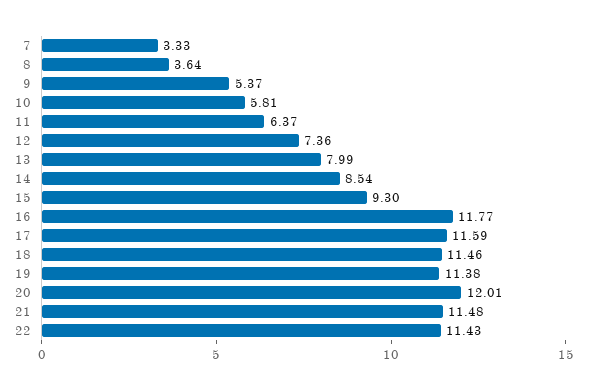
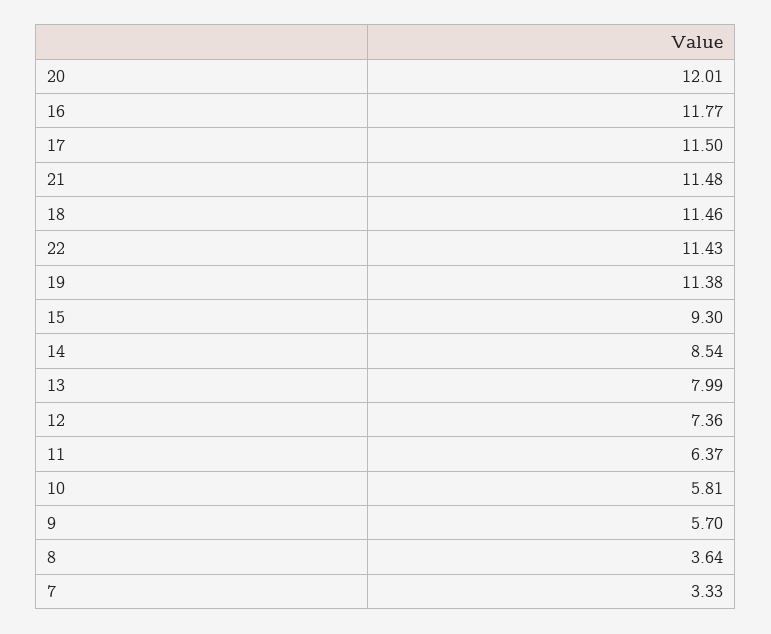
  {
    "7": 3.33,
    "8": 3.64,
-   "9": 5.37,
+   "9": 5.7,
    "10": 5.81,
    "11": 6.37,
    "12": 7.36,
    "13": 7.99,
    "14": 8.54,
    "15": 9.3,
    "16": 11.77,
-   "17": 11.59,
+   "17": 11.5,
    "18": 11.46,
    "19": 11.38,
    "20": 12.01,
    "21": 11.48,
    "22": 11.43
  }

